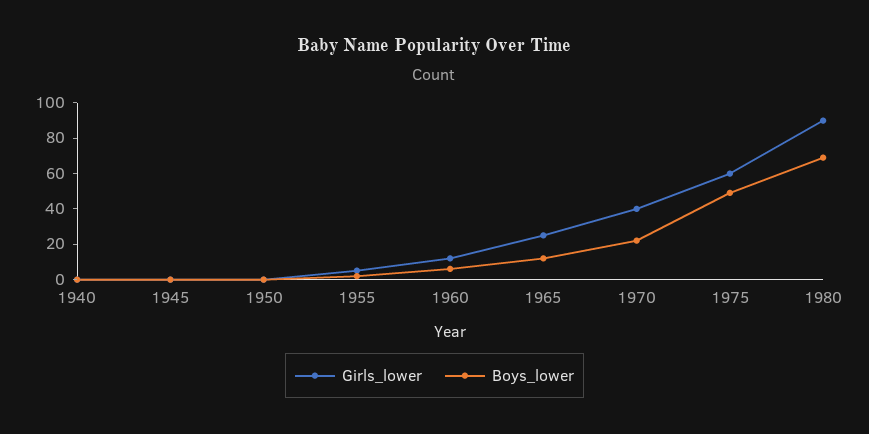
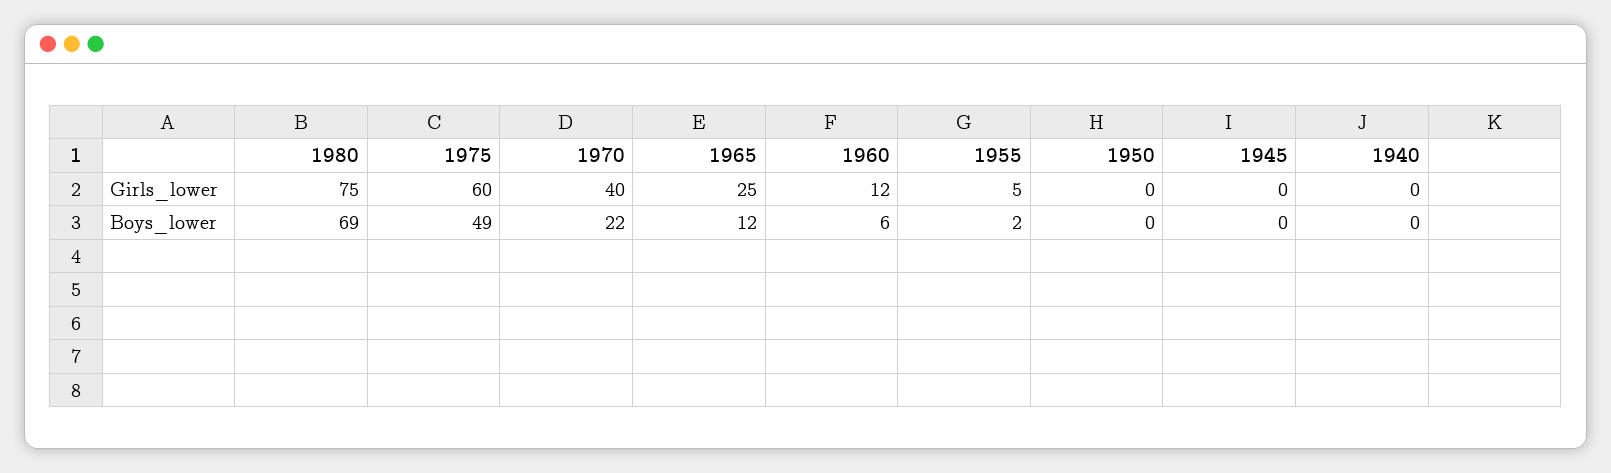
  {
    "Girls_lower": {
      "1940": 0,
      "1945": 0,
      "1950": 0,
      "1955": 5,
      "1960": 12,
      "1965": 25,
      "1970": 40,
      "1975": 60,
-     "1980": 90
+     "1980": 75
    },
    "Boys_lower": {
      "1940": 0,
      "1945": 0,
      "1950": 0,
      "1955": 2,
      "1960": 6,
      "1965": 12,
      "1970": 22,
      "1975": 49,
      "1980": 69
    }
  }

